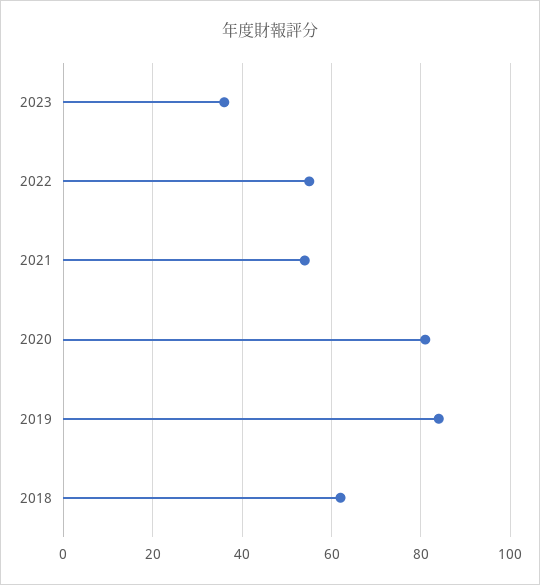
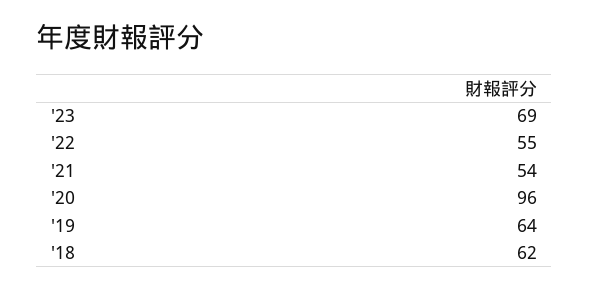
  {
-   "2023": 35,
+   "2023": 69,
    "2022": 55,
    "2021": 54,
-   "2020": 80,
+   "2020": 96,
-   "2019": 85,
+   "2019": 64,
    "2018": 62
  }

